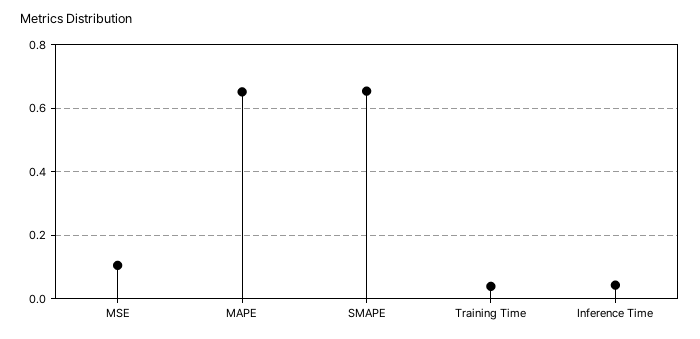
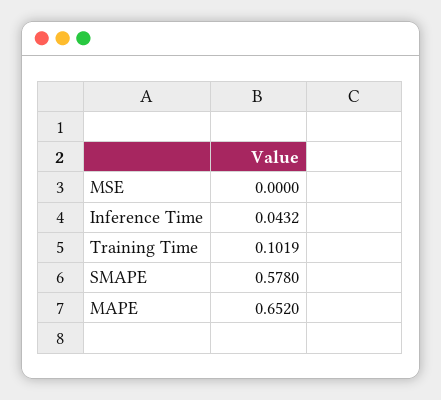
  {
-   "MSE": 0.1,
+   "MSE": 0,
    "MAPE": 0.652,
-   "SMAPE": 0.66,
+   "SMAPE": 0.578,
-   "Training Time": 0.04,
+   "Training Time": 0.1019,
    "Inference Time": 0.0432
  }

